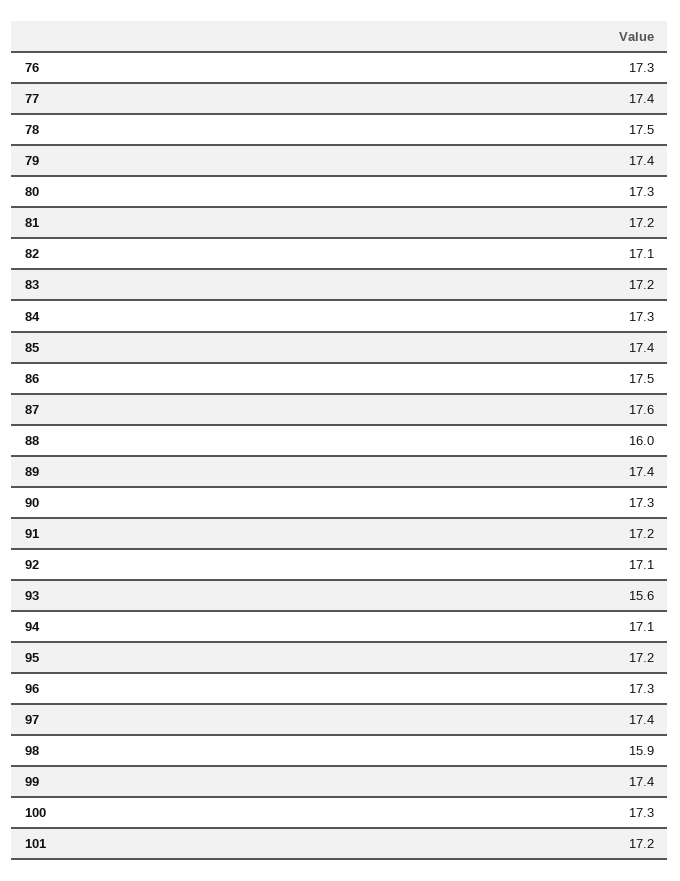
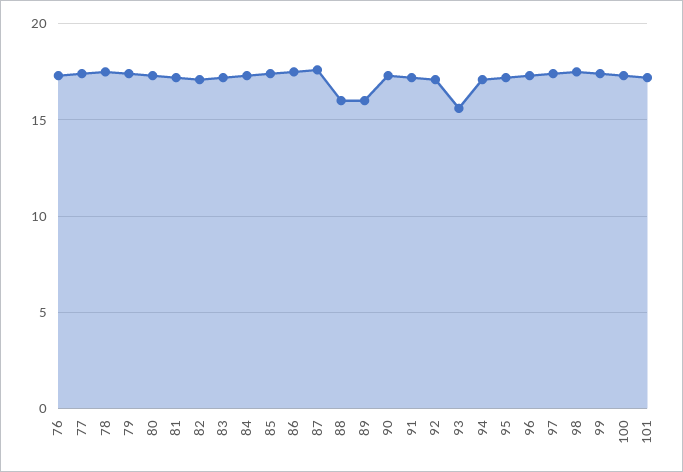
  {
    "76": 17.3,
    "77": 17.4,
    "78": 17.5,
    "79": 17.4,
    "80": 17.3,
    "81": 17.2,
    "82": 17.1,
    "83": 17.2,
    "84": 17.3,
    "85": 17.4,
    "86": 17.5,
    "87": 17.6,
    "88": 16,
-   "89": 17.4,
+   "89": 16,
    "90": 17.3,
    "91": 17.2,
    "92": 17.1,
    "93": 15.6,
    "94": 17.1,
    "95": 17.2,
    "96": 17.3,
    "97": 17.4,
-   "98": 15.9,
+   "98": 17.5,
    "99": 17.4,
    "100": 17.3,
    "101": 17.2
  }

